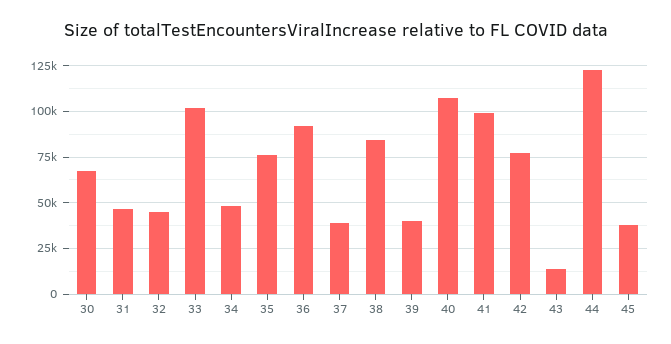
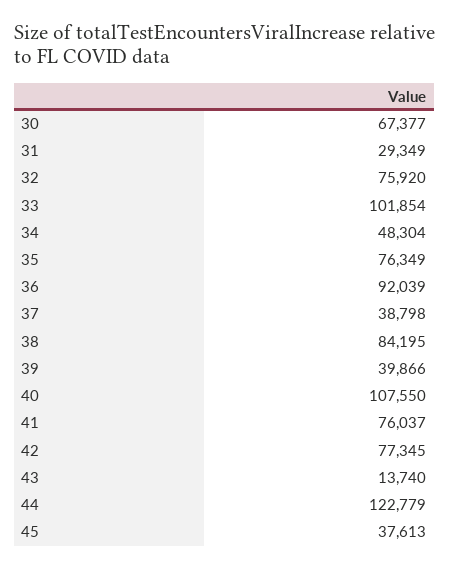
  {
    "30": 67377,
-   "31": 45000,
+   "31": 29349,
-   "32": 45000,
+   "32": 75920,
    "33": 101854,
    "34": 48304,
    "35": 76349,
    "36": 92039,
    "37": 38798,
    "38": 84195,
    "39": 39866,
    "40": 107550,
-   "41": 100000,
+   "41": 76037,
    "42": 77345,
    "43": 13740,
    "44": 122779,
    "45": 37613
  }

